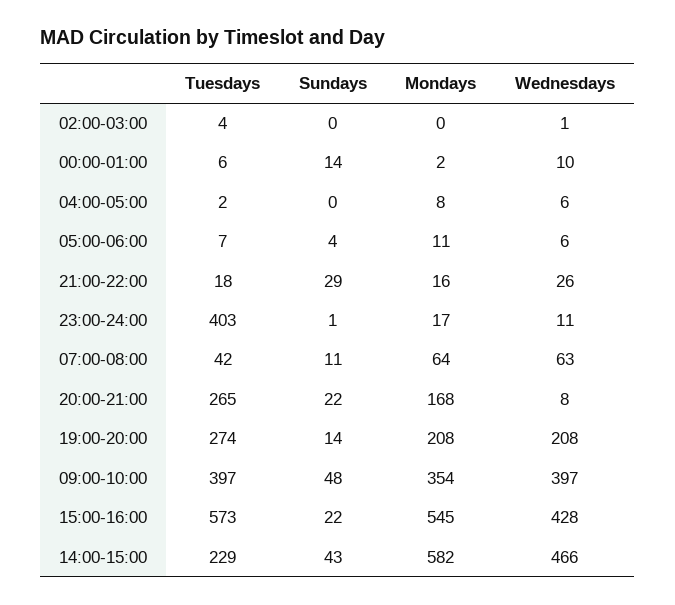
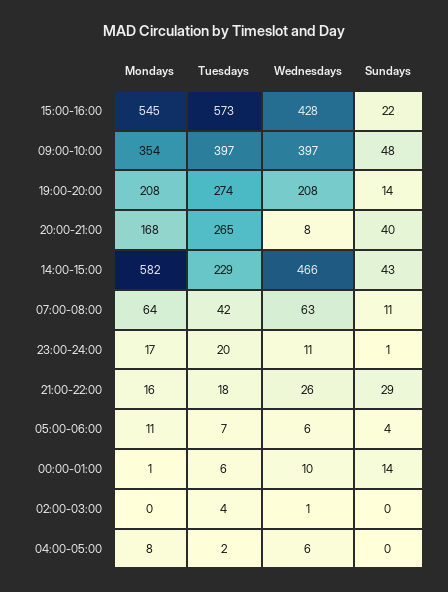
  {
    "Tuesdays": {
      "02:00-03:00": 4,
      "00:00-01:00": 6,
      "04:00-05:00": 2,
      "05:00-06:00": 7,
      "21:00-22:00": 18,
-     "23:00-24:00": 403,
+     "23:00-24:00": 20,
      "07:00-08:00": 42,
      "20:00-21:00": 265,
      "19:00-20:00": 274,
      "09:00-10:00": 397,
      "15:00-16:00": 573,
      "14:00-15:00": 229
    },
    "Sundays": {
      "02:00-03:00": 0,
      "00:00-01:00": 14,
      "04:00-05:00": 0,
      "05:00-06:00": 4,
      "21:00-22:00": 29,
      "23:00-24:00": 1,
      "07:00-08:00": 11,
-     "20:00-21:00": 22,
+     "20:00-21:00": 40,
      "19:00-20:00": 14,
      "09:00-10:00": 48,
      "15:00-16:00": 22,
      "14:00-15:00": 43
    },
    "Mondays": {
      "02:00-03:00": 0,
-     "00:00-01:00": 2,
+     "00:00-01:00": 1,
      "04:00-05:00": 8,
      "05:00-06:00": 11,
      "21:00-22:00": 16,
      "23:00-24:00": 17,
      "07:00-08:00": 64,
      "20:00-21:00": 168,
      "19:00-20:00": 208,
      "09:00-10:00": 354,
      "15:00-16:00": 545,
      "14:00-15:00": 582
    },
    "Wednesdays": {
      "02:00-03:00": 1,
      "00:00-01:00": 10,
      "04:00-05:00": 6,
      "05:00-06:00": 6,
      "21:00-22:00": 26,
      "23:00-24:00": 11,
      "07:00-08:00": 63,
      "20:00-21:00": 8,
      "19:00-20:00": 208,
      "09:00-10:00": 397,
      "15:00-16:00": 428,
      "14:00-15:00": 466
    }
  }

